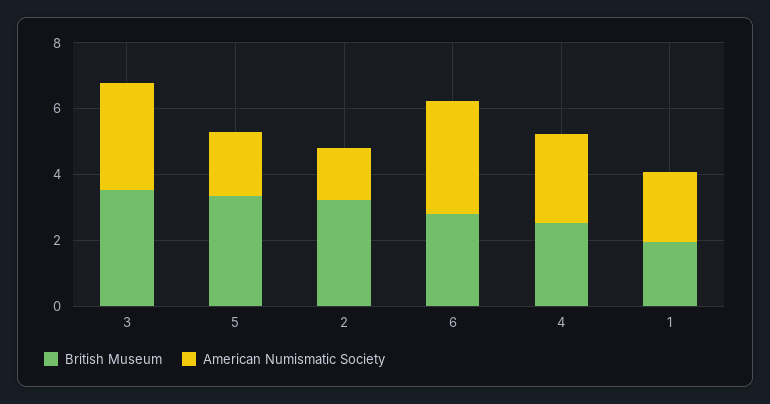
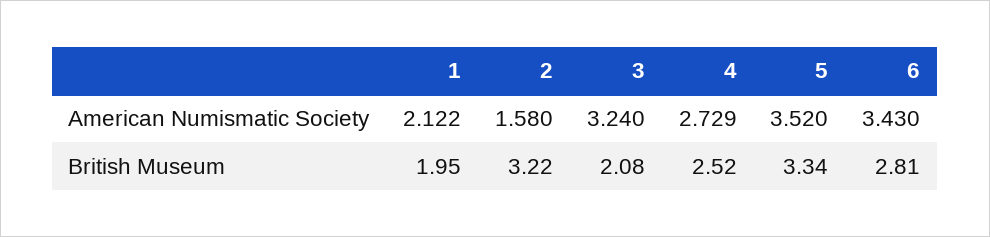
  {
    "British Museum": {
-     "3": 3.5,
+     "3": 2.08,
      "5": 3.34,
      "2": 3.22,
      "6": 2.81,
      "4": 2.52,
      "1": 1.95
    },
    "American Numismatic Society": {
      "3": 3.24,
-     "5": 2,
+     "5": 3.52,
      "2": 1.58,
      "6": 3.43,
      "4": 2.729,
      "1": 2.122
    }
  }

